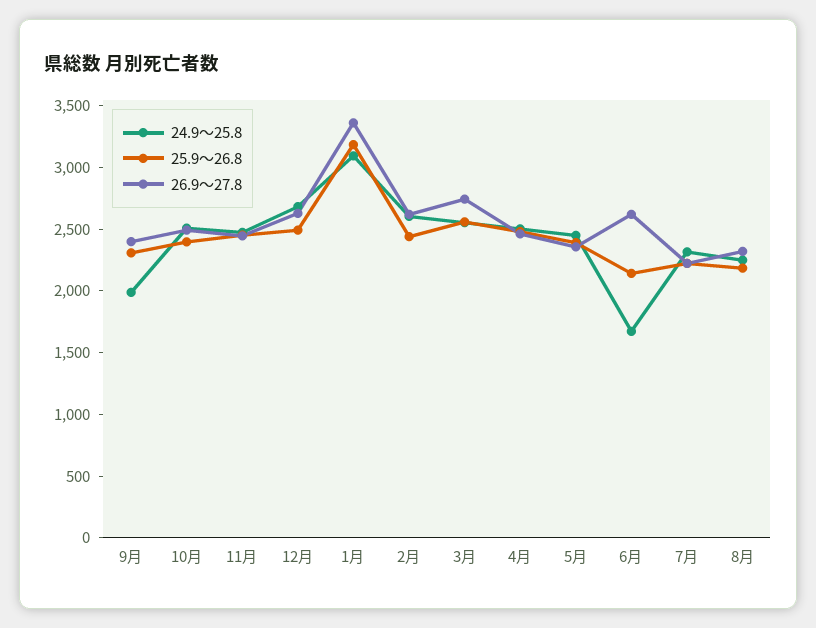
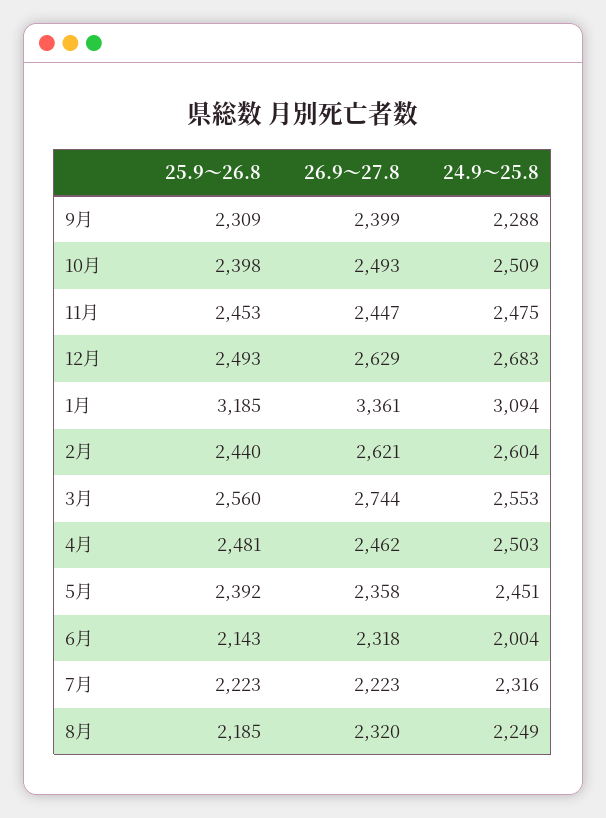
  {
    "24.9～25.8": {
-     "9月": 2000,
+     "9月": 2288,
      "10月": 2509,
      "11月": 2475,
      "12月": 2683,
      "1月": 3094,
      "2月": 2604,
      "3月": 2553,
      "4月": 2503,
      "5月": 2451,
-     "6月": 1700,
+     "6月": 2004,
      "7月": 2316,
      "8月": 2249
    },
    "25.9～26.8": {
      "9月": 2309,
      "10月": 2398,
      "11月": 2453,
      "12月": 2493,
      "1月": 3185,
      "2月": 2440,
      "3月": 2560,
      "4月": 2481,
      "5月": 2392,
      "6月": 2143,
      "7月": 2223,
      "8月": 2185
    },
    "26.9～27.8": {
      "9月": 2399,
      "10月": 2493,
      "11月": 2447,
      "12月": 2629,
      "1月": 3361,
      "2月": 2621,
      "3月": 2744,
      "4月": 2462,
      "5月": 2358,
-     "6月": 2600,
+     "6月": 2318,
      "7月": 2223,
      "8月": 2320
    }
  }

